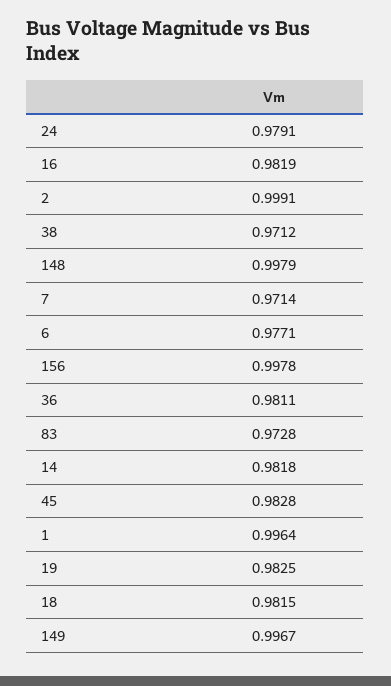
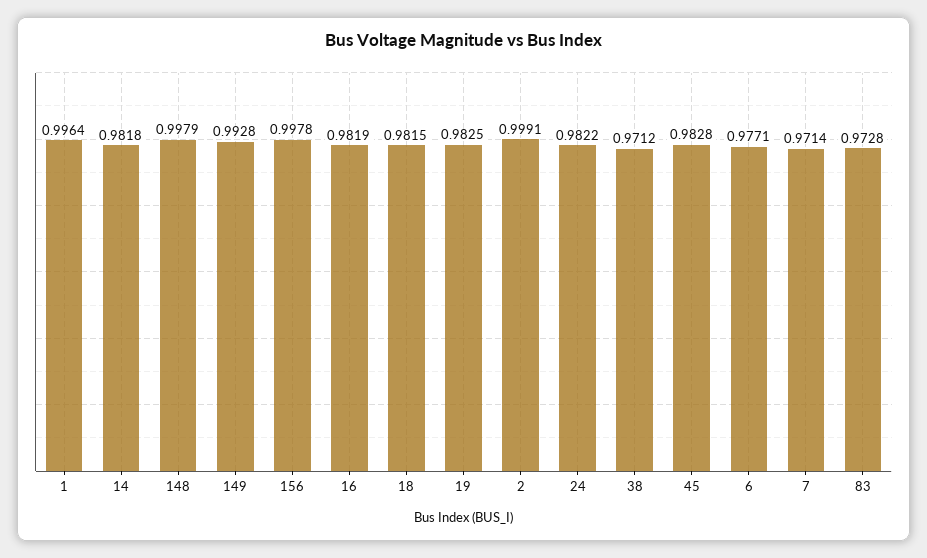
  {
-   "24": 0.9791,
+   "24": 0.9822,
    "16": 0.9819,
    "2": 0.9991,
    "38": 0.9712,
    "148": 0.9979,
    "7": 0.9714,
    "6": 0.9771,
    "156": 0.9978,
-   "36": 0.9811,
    "83": 0.9728,
    "14": 0.9818,
    "45": 0.9828,
    "1": 0.9964,
    "19": 0.9825,
    "18": 0.9815,
-   "149": 0.9967
+   "149": 0.9928
  }

